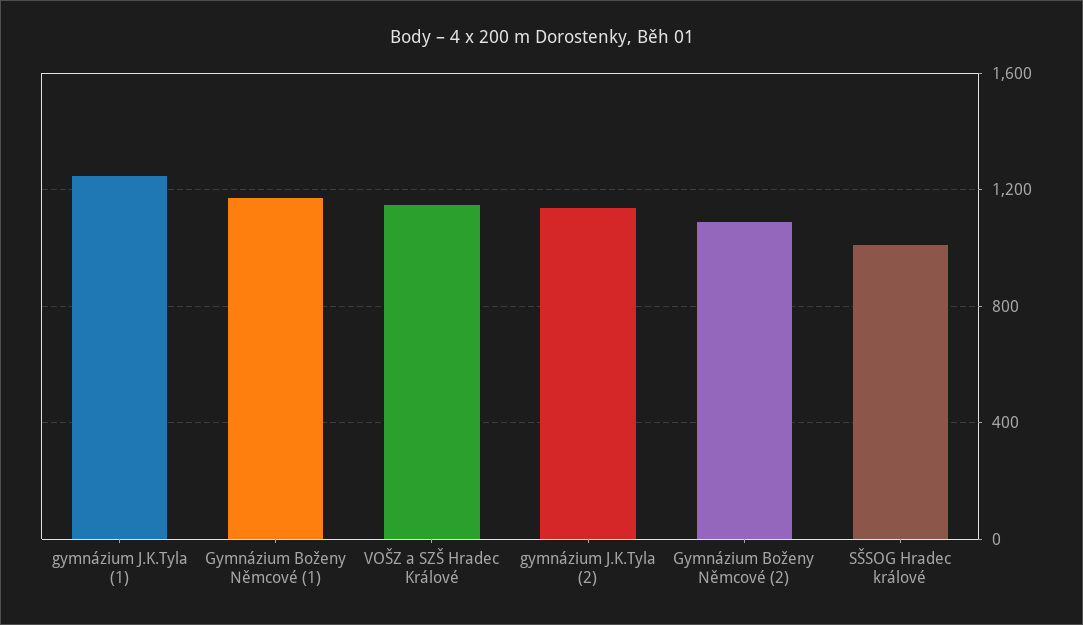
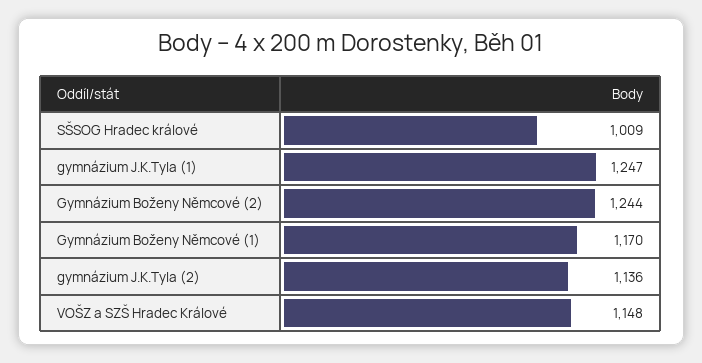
  {
    "gymnázium J.K.Tyla (1)": 1247,
    "Gymnázium Boženy Němcové (1)": 1170,
    "VOŠZ a SZŠ Hradec Králové": 1148,
    "gymnázium J.K.Tyla (2)": 1136,
-   "Gymnázium Boženy Němcové (2)": 1100,
+   "Gymnázium Boženy Němcové (2)": 1244,
    "SŠSOG Hradec králové": 1009
  }

